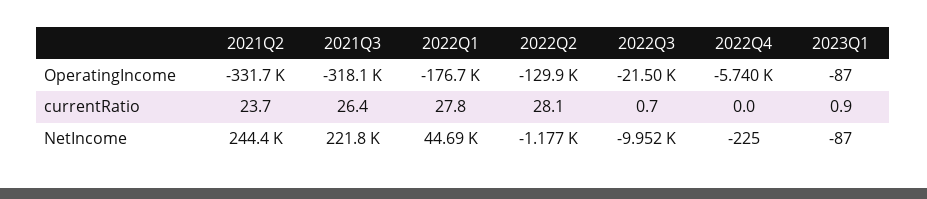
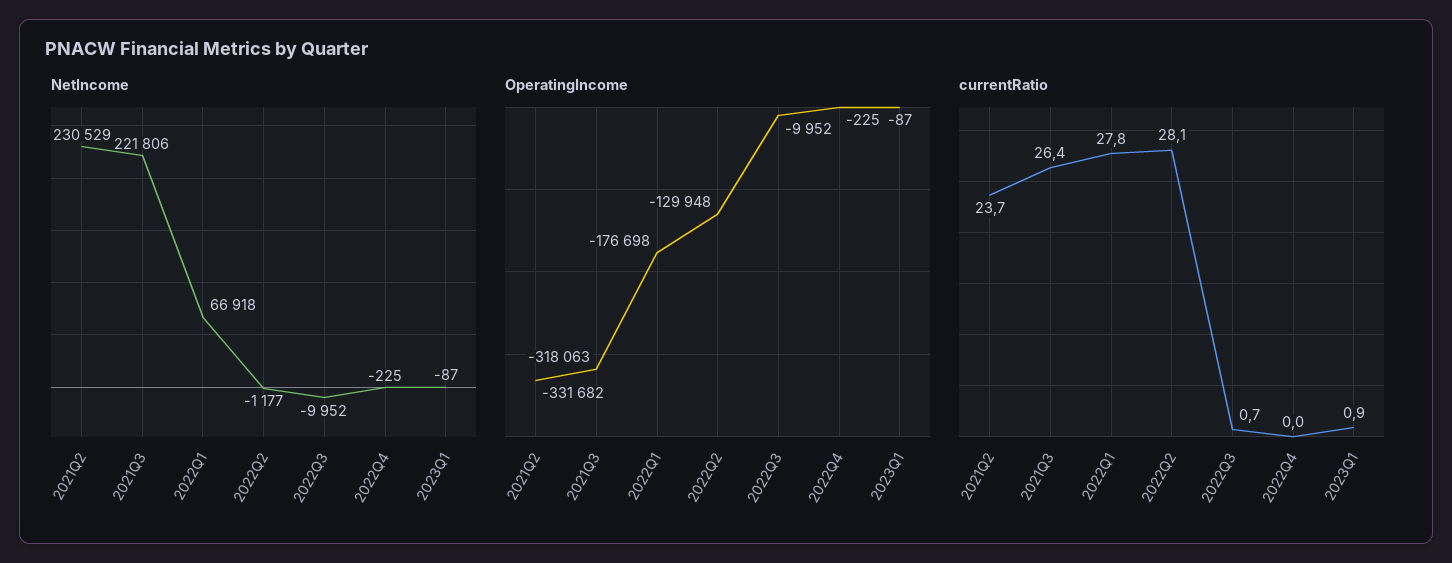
  {
    "OperatingIncome": {
      "2021Q2": -331682,
      "2021Q3": -318063,
      "2022Q1": -176698,
      "2022Q2": -129948,
-     "2022Q3": -21500,
+     "2022Q3": -9952,
-     "2022Q4": -5740,
+     "2022Q4": -225,
      "2023Q1": -87
    },
    "currentRatio": {
      "2021Q2": 23.7,
      "2021Q3": 26.4,
      "2022Q1": 27.8,
      "2022Q2": 28.1,
      "2022Q3": 0.7,
      "2022Q4": 0,
      "2023Q1": 0.9
    },
    "NetIncome": {
-     "2021Q2": 244400,
+     "2021Q2": 230529,
      "2021Q3": 221806,
-     "2022Q1": 44690,
+     "2022Q1": 66918,
      "2022Q2": -1177,
      "2022Q3": -9952,
      "2022Q4": -225,
      "2023Q1": -87
    }
  }

